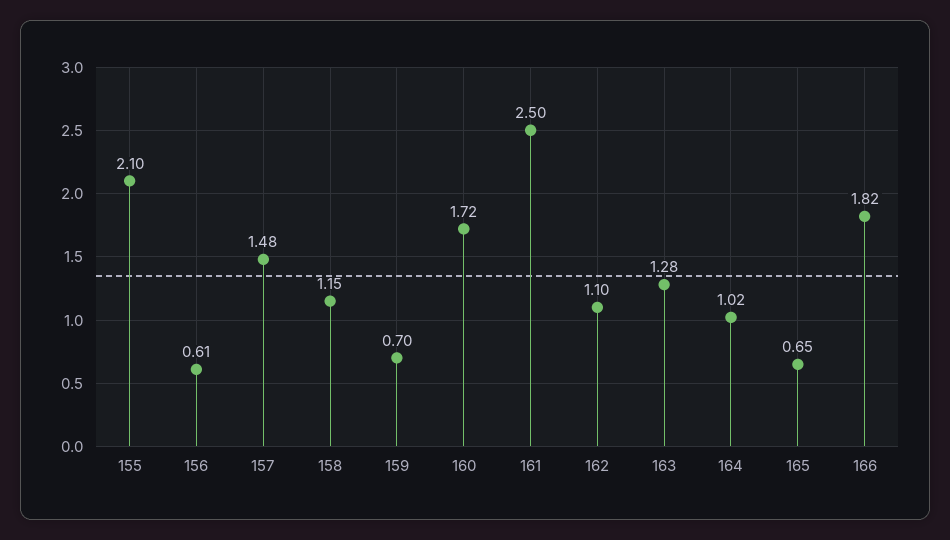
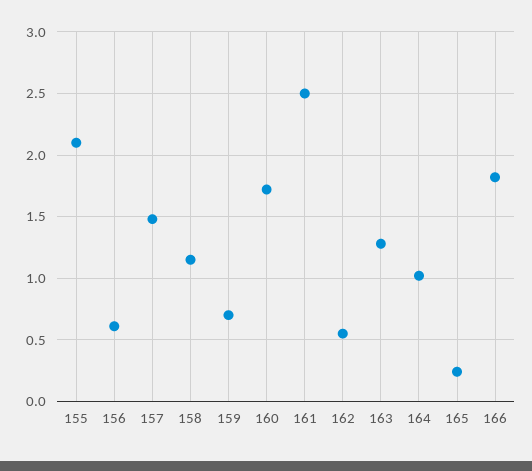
  {
    "155": 2.1,
    "156": 0.61,
    "157": 1.48,
    "158": 1.15,
    "159": 0.7,
    "160": 1.72,
    "161": 2.5,
-   "162": 1.1,
+   "162": 0.55,
    "163": 1.28,
    "164": 1.02,
-   "165": 0.65,
+   "165": 0.25,
    "166": 1.82
  }

